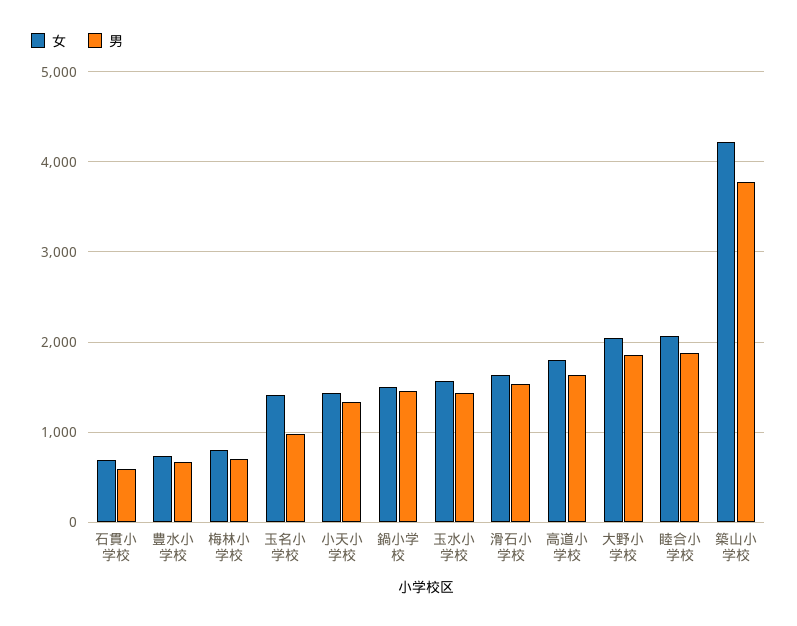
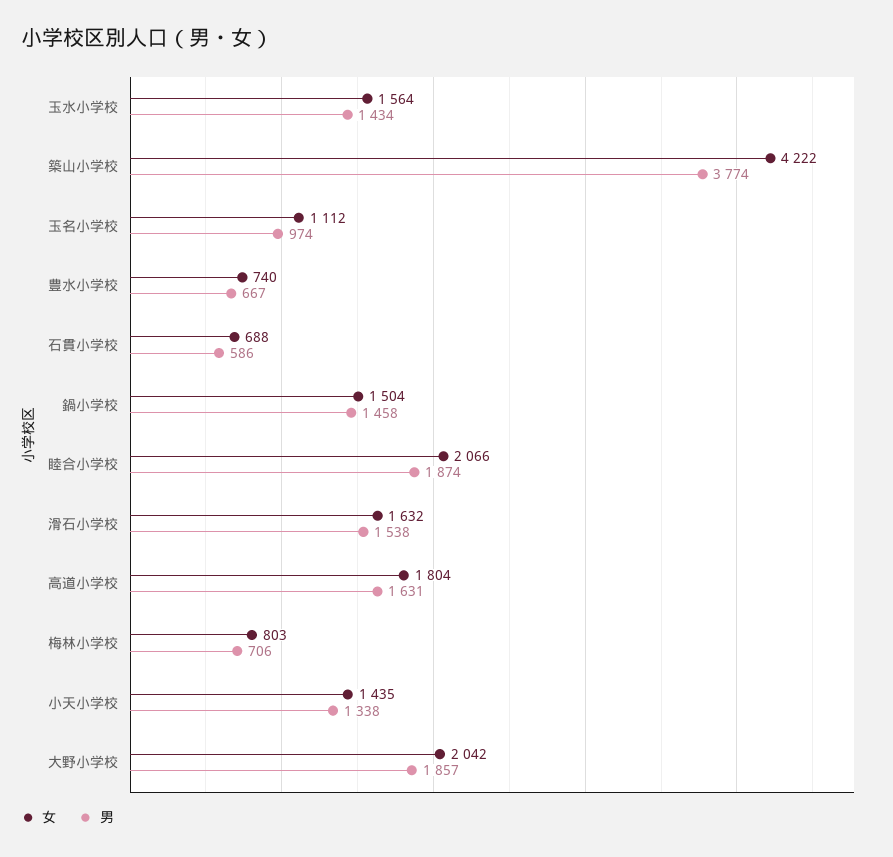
  {
    "女": {
      "石貫小学校": 688,
      "豊水小学校": 740,
      "梅林小学校": 803,
-     "玉名小学校": 1400,
+     "玉名小学校": 1112,
      "小天小学校": 1435,
      "鍋小学校": 1504,
      "玉水小学校": 1564,
      "滑石小学校": 1632,
      "高道小学校": 1804,
      "大野小学校": 2042,
      "睦合小学校": 2066,
      "築山小学校": 4222
    },
    "男": {
      "石貫小学校": 586,
      "豊水小学校": 667,
      "梅林小学校": 706,
      "玉名小学校": 974,
      "小天小学校": 1338,
      "鍋小学校": 1458,
      "玉水小学校": 1434,
      "滑石小学校": 1538,
      "高道小学校": 1631,
      "大野小学校": 1857,
      "睦合小学校": 1874,
      "築山小学校": 3774
    }
  }

